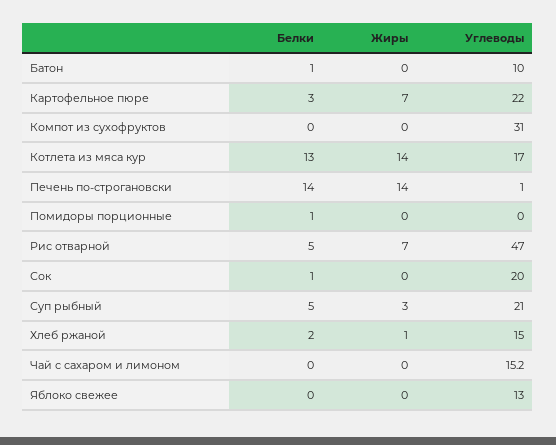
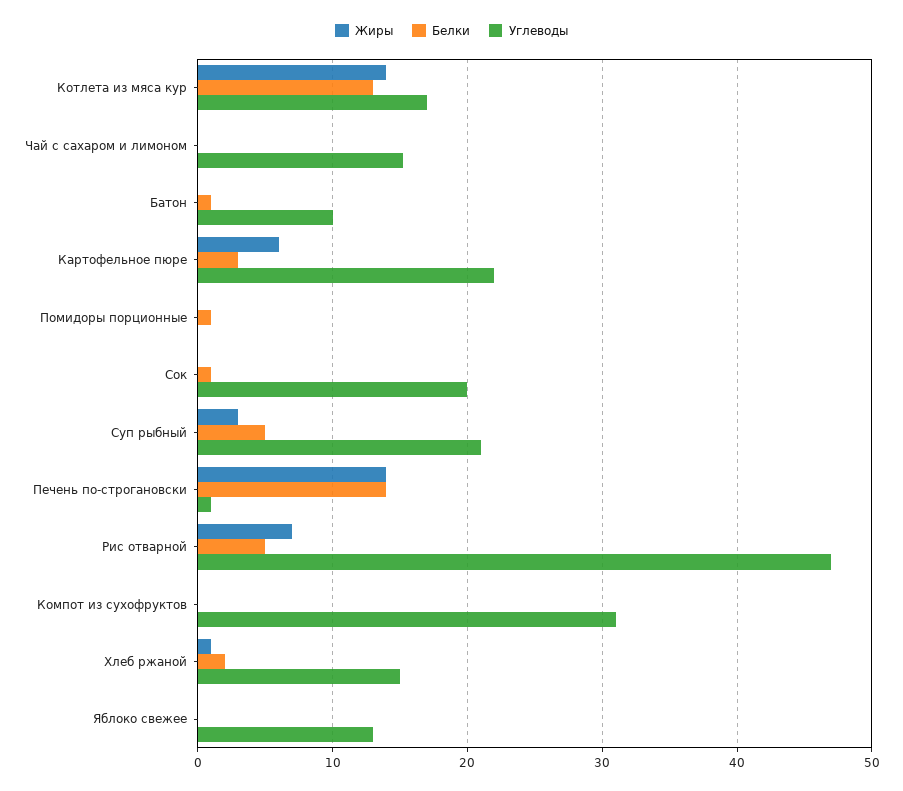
  {
    "Белки": {
      "Батон": 1,
      "Картофельное пюре": 3,
      "Компот из сухофруктов": 0,
      "Котлета из мяса кур": 13,
      "Печень по-строгановски": 14,
      "Помидоры порционные": 1,
      "Рис отварной": 5,
      "Сок": 1,
      "Суп рыбный": 5,
      "Хлеб ржаной": 2,
      "Чай с сахаром и лимоном": 0,
      "Яблоко свежее": 0
    },
    "Жиры": {
      "Батон": 0,
-     "Картофельное пюре": 7,
+     "Картофельное пюре": 6,
      "Компот из сухофруктов": 0,
      "Котлета из мяса кур": 14,
      "Печень по-строгановски": 14,
      "Помидоры порционные": 0,
      "Рис отварной": 7,
      "Сок": 0,
      "Суп рыбный": 3,
      "Хлеб ржаной": 1,
      "Чай с сахаром и лимоном": 0,
      "Яблоко свежее": 0
    },
    "Углеводы": {
      "Батон": 10,
      "Картофельное пюре": 22,
      "Компот из сухофруктов": 31,
      "Котлета из мяса кур": 17,
      "Печень по-строгановски": 1,
      "Помидоры порционные": 0,
      "Рис отварной": 47,
      "Сок": 20,
      "Суп рыбный": 21,
      "Хлеб ржаной": 15,
      "Чай с сахаром и лимоном": 15.2,
      "Яблоко свежее": 13
    }
  }

